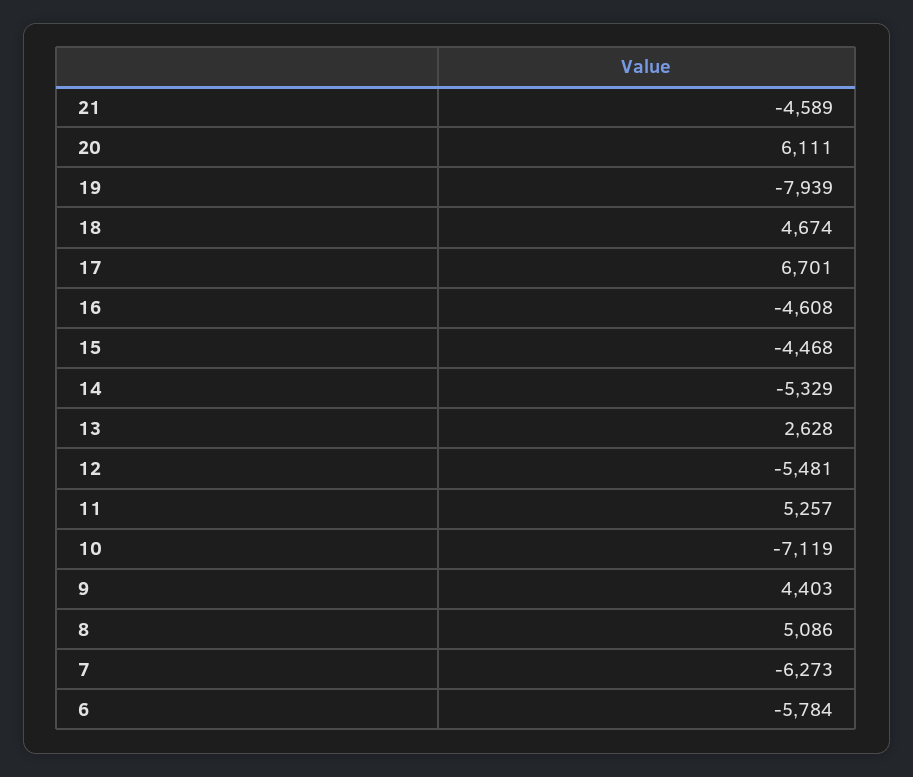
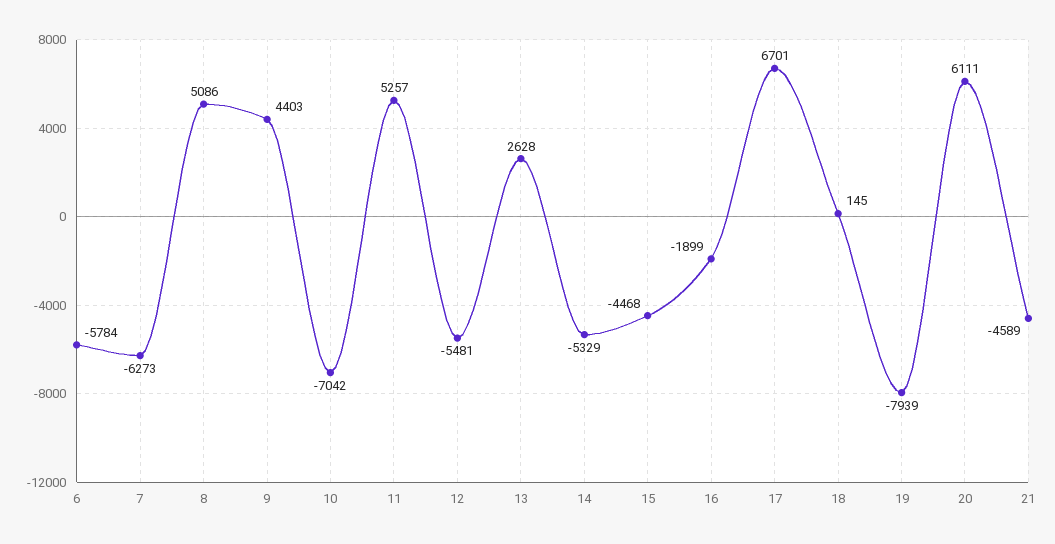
  {
    "21": -4589,
    "20": 6111,
    "19": -7939,
-   "18": 4674,
+   "18": 145,
    "17": 6701,
-   "16": -4608,
+   "16": -1899,
    "15": -4468,
    "14": -5329,
    "13": 2628,
    "12": -5481,
    "11": 5257,
-   "10": -7119,
+   "10": -7042,
    "9": 4403,
    "8": 5086,
    "7": -6273,
    "6": -5784
  }

